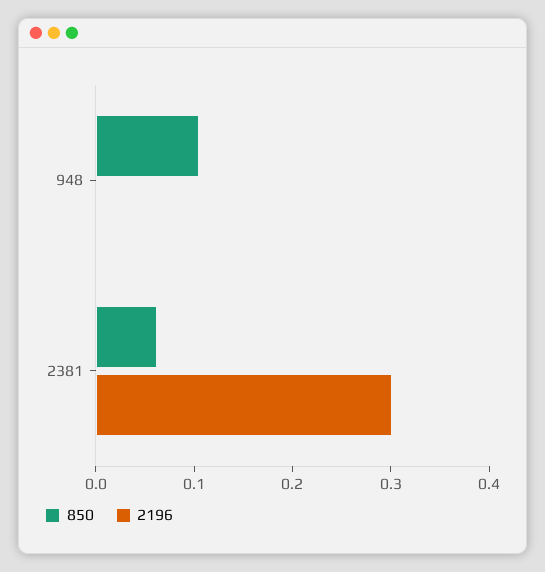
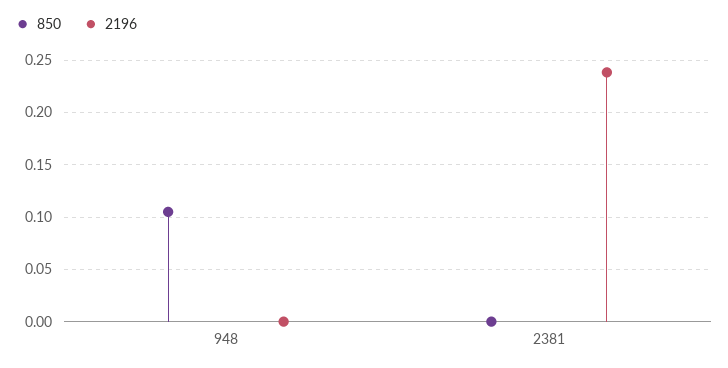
  {
    "850": {
      "948": 0.1,
-     "2381": 0.06
+     "2381": 0
    },
    "2196": {
      "948": 0,
-     "2381": 0.3
+     "2381": 0.24
    }
  }

